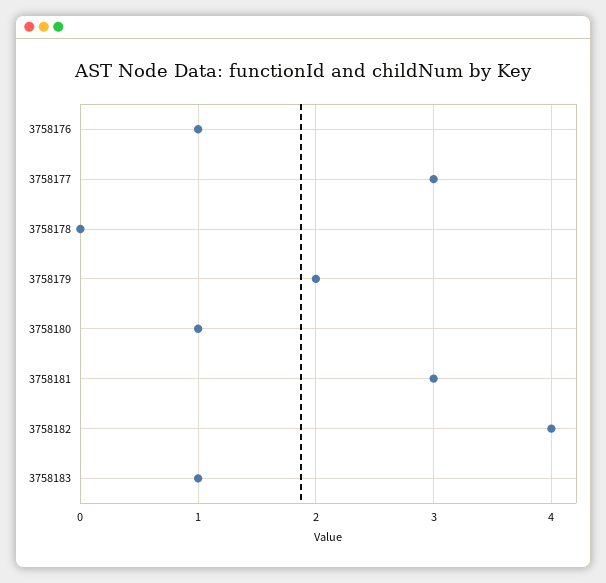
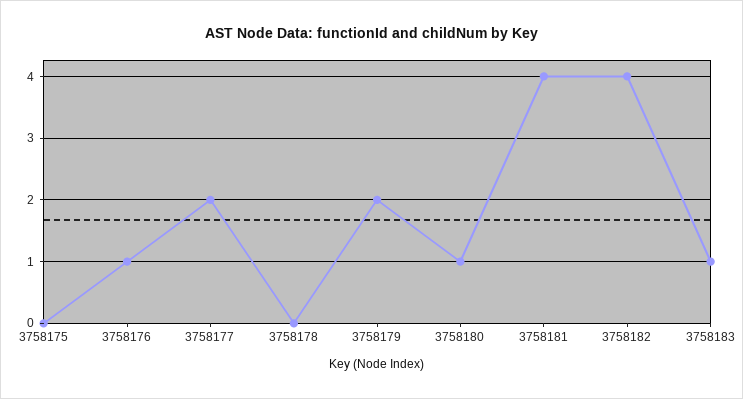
  {
    "3758176": 1,
-   "3758177": 3,
+   "3758177": 2,
    "3758178": 0,
    "3758179": 2,
    "3758180": 1,
-   "3758181": 3,
+   "3758181": 4,
    "3758182": 4,
-   "3758183": 1
+   "3758183": 1,
+   "3758175": 0
  }

